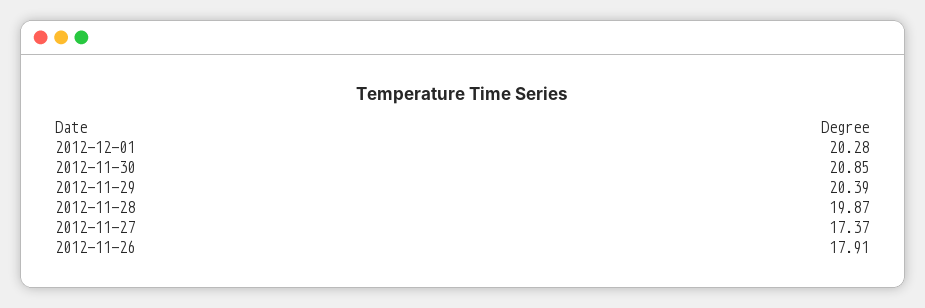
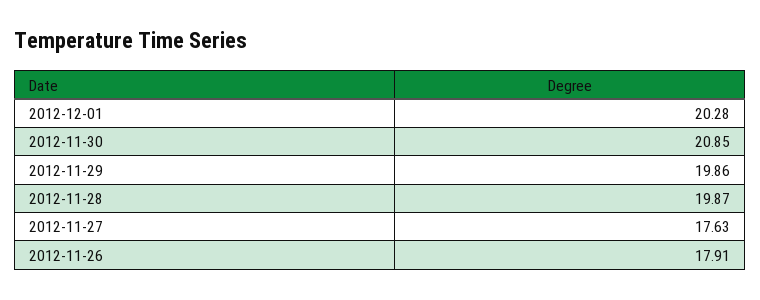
  {
    "2012-12-01": 20.28,
    "2012-11-30": 20.85,
-   "2012-11-29": 20.39,
+   "2012-11-29": 19.86,
    "2012-11-28": 19.87,
-   "2012-11-27": 17.37,
+   "2012-11-27": 17.63,
    "2012-11-26": 17.91
  }

